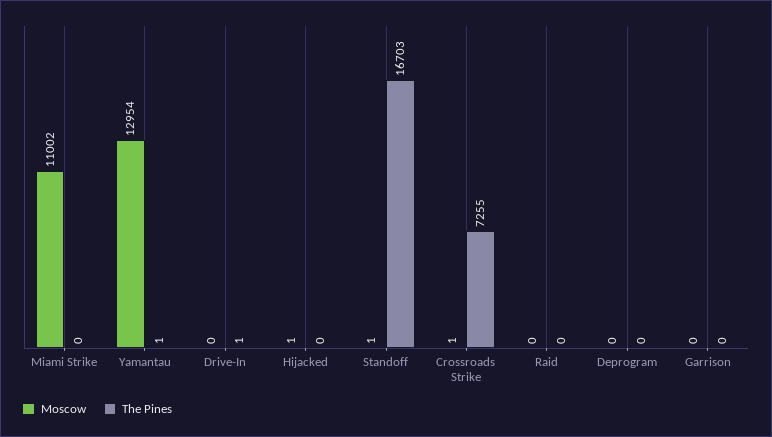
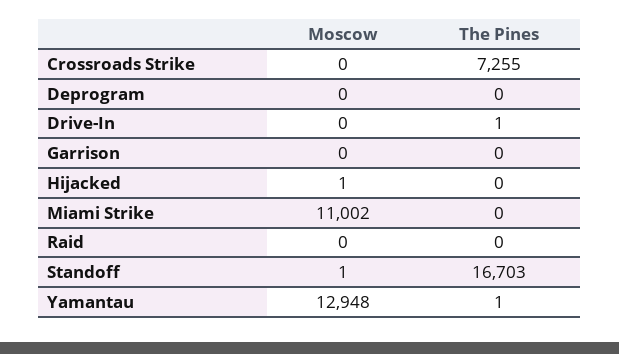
  {
    "Moscow": {
      "Miami Strike": 11002,
-     "Yamantau": 12954,
+     "Yamantau": 12948,
      "Drive-In": 0,
      "Hijacked": 1,
      "Standoff": 1,
-     "Crossroads Strike": 1,
+     "Crossroads Strike": 0,
      "Raid": 0,
      "Deprogram": 0,
      "Garrison": 0
    },
    "The Pines": {
      "Miami Strike": 0,
      "Yamantau": 1,
      "Drive-In": 1,
      "Hijacked": 0,
      "Standoff": 16703,
      "Crossroads Strike": 7255,
      "Raid": 0,
      "Deprogram": 0,
      "Garrison": 0
    }
  }

